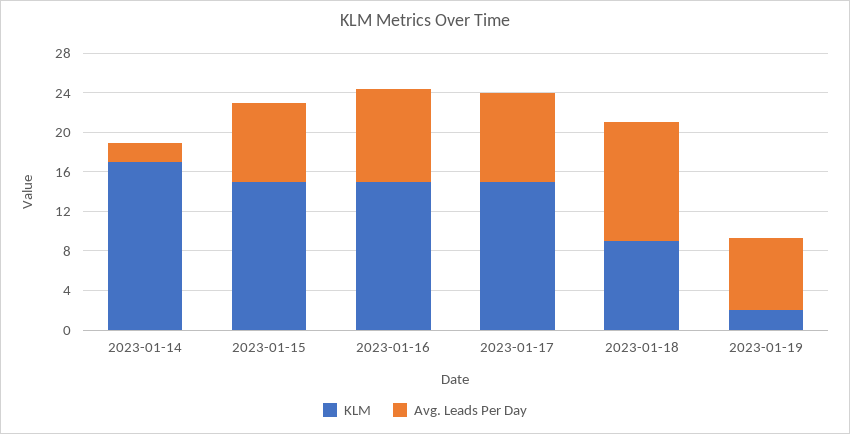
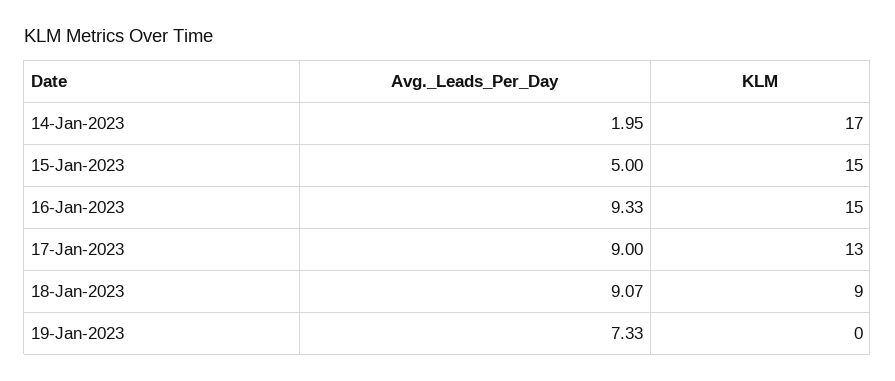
  {
    "KLM": {
      "2023-01-14": 17,
      "2023-01-15": 15,
      "2023-01-16": 15,
-     "2023-01-17": 15,
+     "2023-01-17": 13,
      "2023-01-18": 9,
-     "2023-01-19": 2
+     "2023-01-19": 0
    },
    "Avg. Leads Per Day": {
      "2023-01-14": 1.95,
-     "2023-01-15": 8,
+     "2023-01-15": 5,
      "2023-01-16": 9.33,
      "2023-01-17": 9,
-     "2023-01-18": 12,
+     "2023-01-18": 9.07,
      "2023-01-19": 7.33
    }
  }

